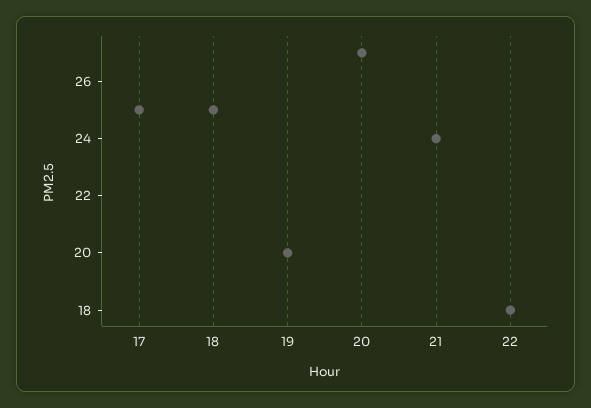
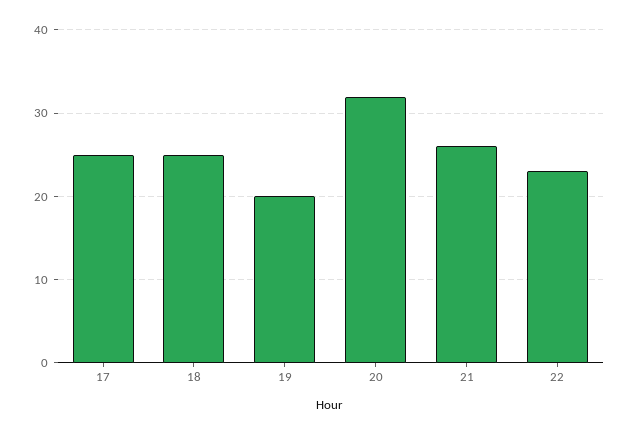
  {
    "17": 25,
    "18": 25,
    "19": 20,
-   "20": 27,
+   "20": 32,
-   "21": 24,
+   "21": 26,
-   "22": 18
+   "22": 23
  }

